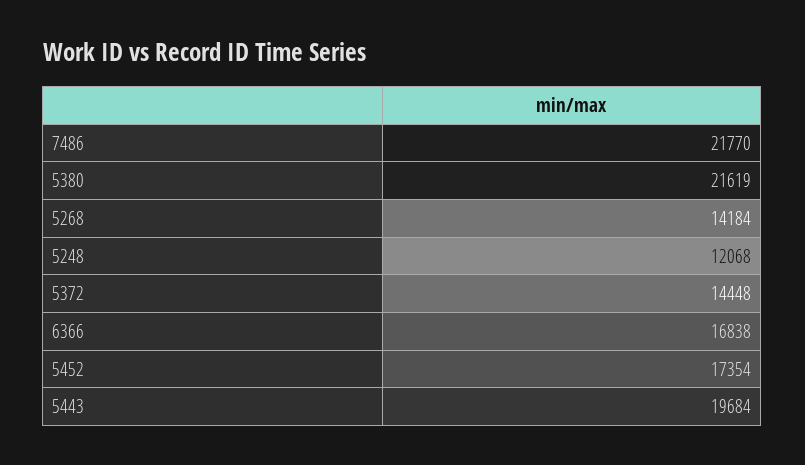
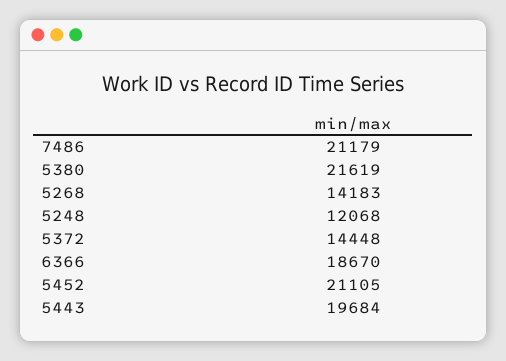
  {
-   "7486": 21770,
+   "7486": 21179,
    "5380": 21619,
-   "5268": 14184,
+   "5268": 14183,
    "5248": 12068,
    "5372": 14448,
-   "6366": 16838,
+   "6366": 18670,
-   "5452": 17354,
+   "5452": 21105,
    "5443": 19684
  }

